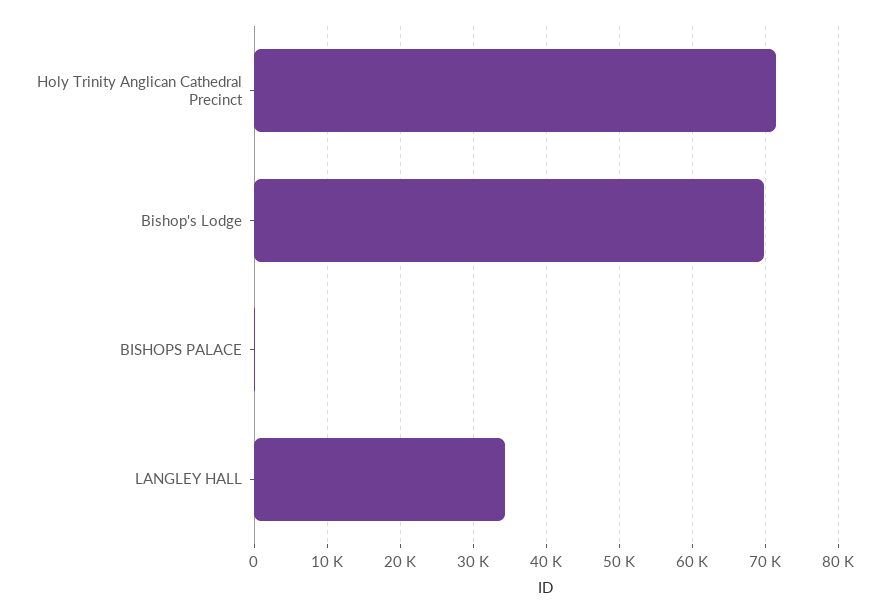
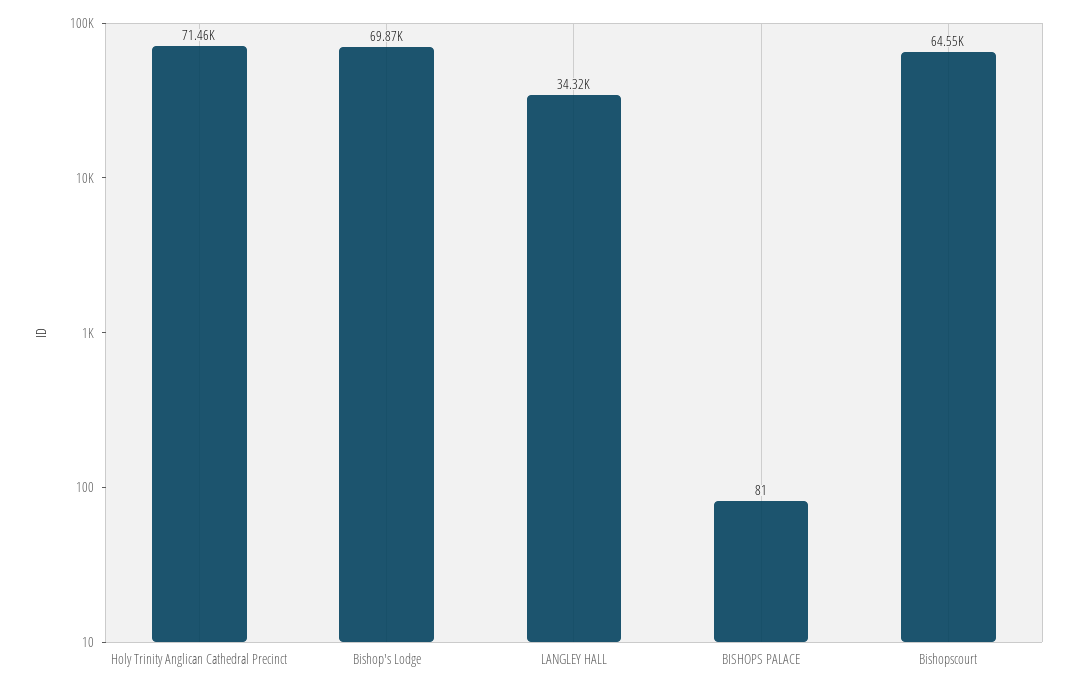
  {
    "Holy Trinity Anglican Cathedral Precinct": 71460,
    "Bishop's Lodge": 69870,
    "BISHOPS PALACE": 81,
-   "LANGLEY HALL": 34320
+   "LANGLEY HALL": 34320,
+   "Bishopscourt": 64550
  }

